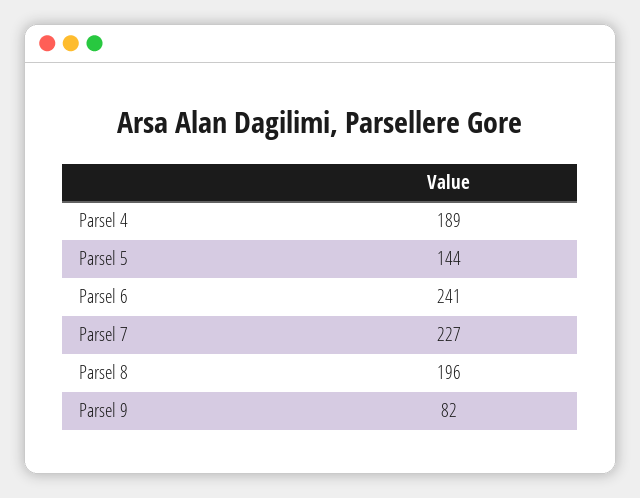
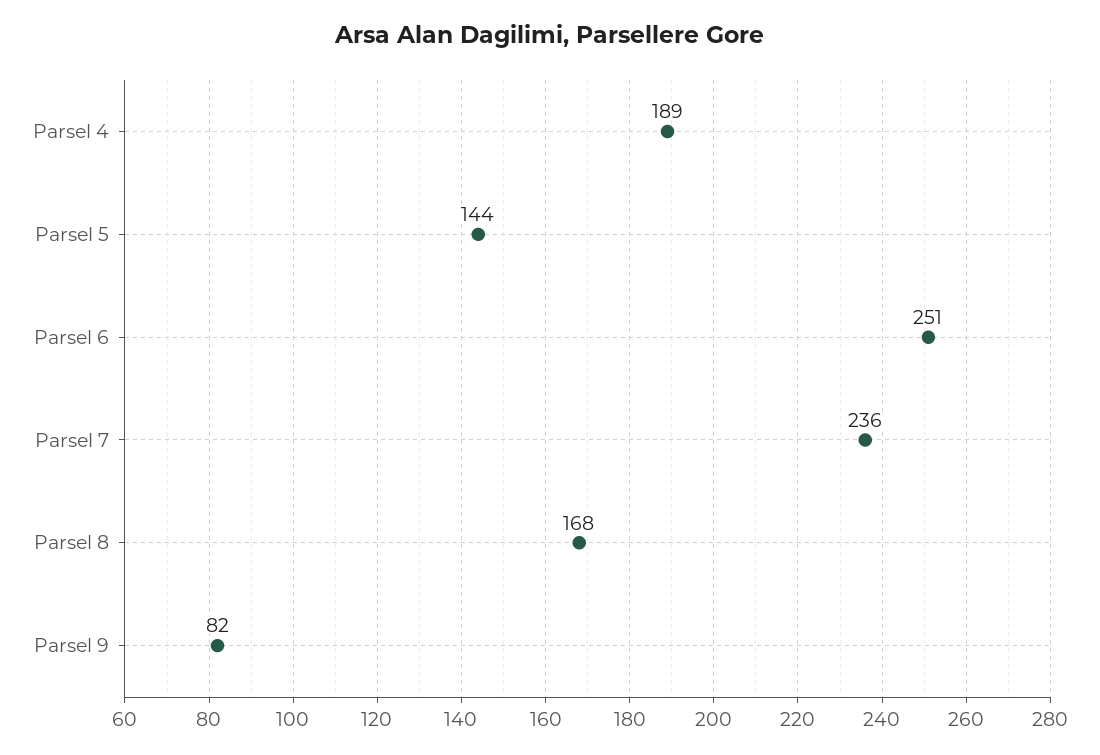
  {
    "Parsel 4": 189,
    "Parsel 5": 144,
-   "Parsel 6": 241,
+   "Parsel 6": 251,
-   "Parsel 7": 227,
+   "Parsel 7": 236,
-   "Parsel 8": 196,
+   "Parsel 8": 168,
    "Parsel 9": 82
  }

